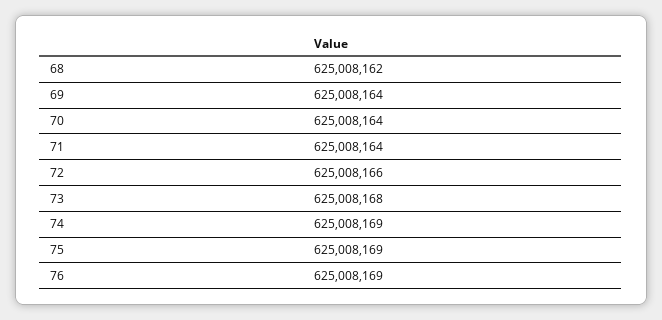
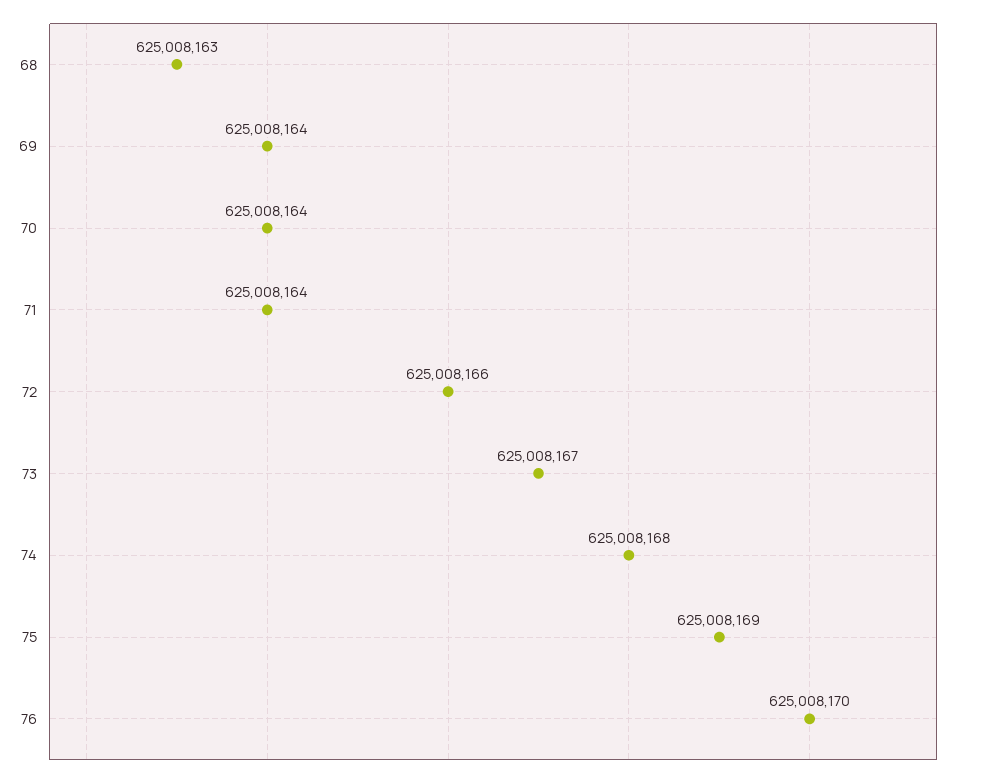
  {
-   "68": 625008162,
+   "68": 625008163,
    "69": 625008164,
    "70": 625008164,
    "71": 625008164,
    "72": 625008166,
-   "73": 625008168,
+   "73": 625008167,
-   "74": 625008169,
+   "74": 625008168,
    "75": 625008169,
-   "76": 625008169
+   "76": 625008170
  }

